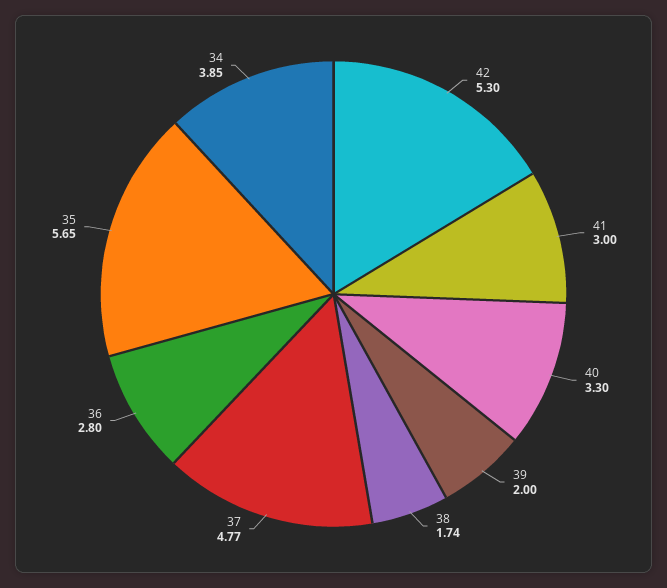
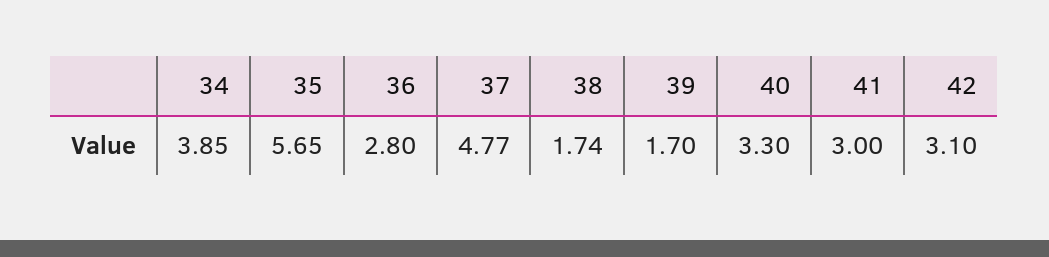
  {
-   "42": 5.3,
+   "42": 3.1,
    "41": 3,
    "40": 3.3,
-   "39": 2,
+   "39": 1.7,
    "38": 1.74,
    "37": 4.77,
    "36": 2.8,
    "35": 5.65,
    "34": 3.85
  }

